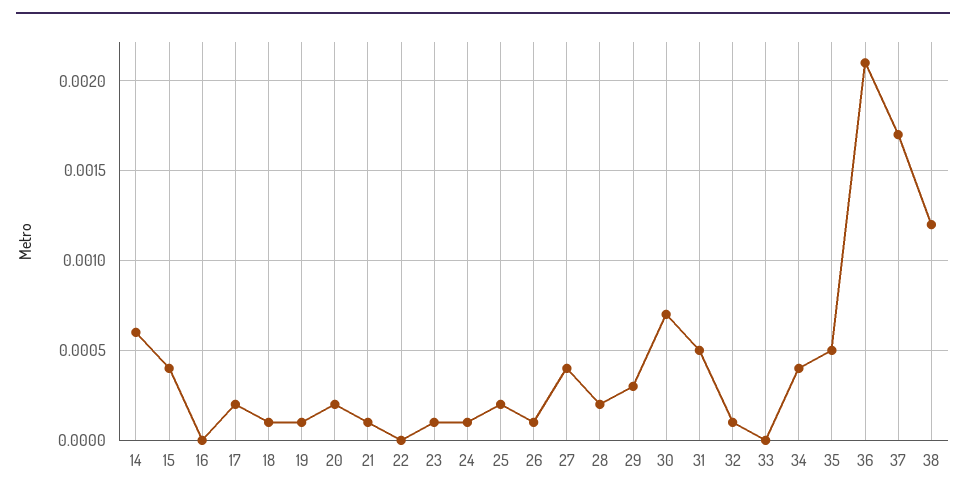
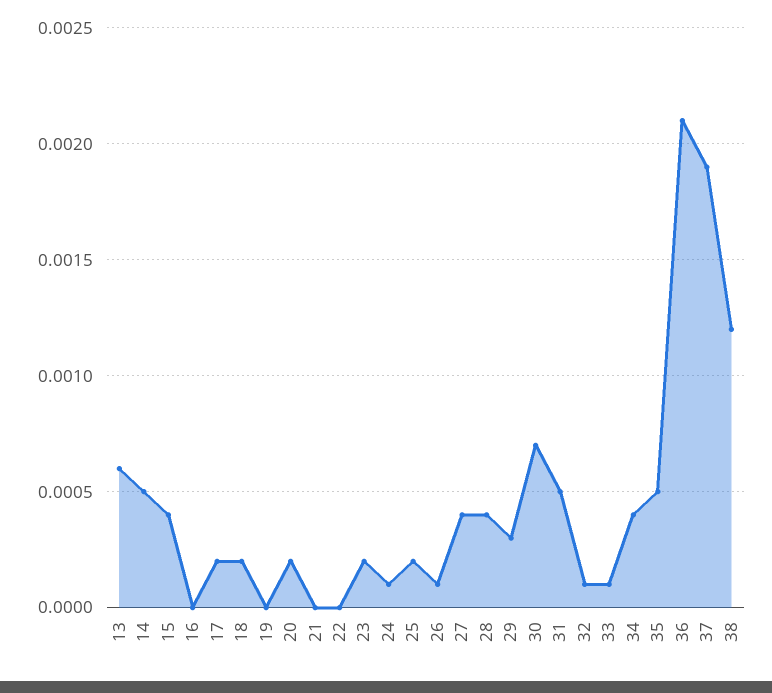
  {
-   "14": 0.0006,
+   "14": 0.0005,
    "15": 0.0004,
    "16": 0,
    "17": 0.0002,
-   "18": 0.0001,
+   "18": 0.0002,
-   "19": 0.0001,
+   "19": 0,
    "20": 0.0002,
-   "21": 0.0001,
+   "21": 0,
    "22": 0,
-   "23": 0.0001,
+   "23": 0.0002,
    "24": 0.0001,
    "25": 0.0002,
    "26": 0.0001,
    "27": 0.0004,
-   "28": 0.0002,
+   "28": 0.0004,
    "29": 0.0003,
    "30": 0.0007,
    "31": 0.0005,
    "32": 0.0001,
-   "33": 0,
+   "33": 0.0001,
    "34": 0.0004,
    "35": 0.0005,
    "36": 0.0021,
-   "37": 0.0017,
+   "37": 0.0019,
-   "38": 0.0012
+   "38": 0.0012,
+   "13": 0.0006
  }

